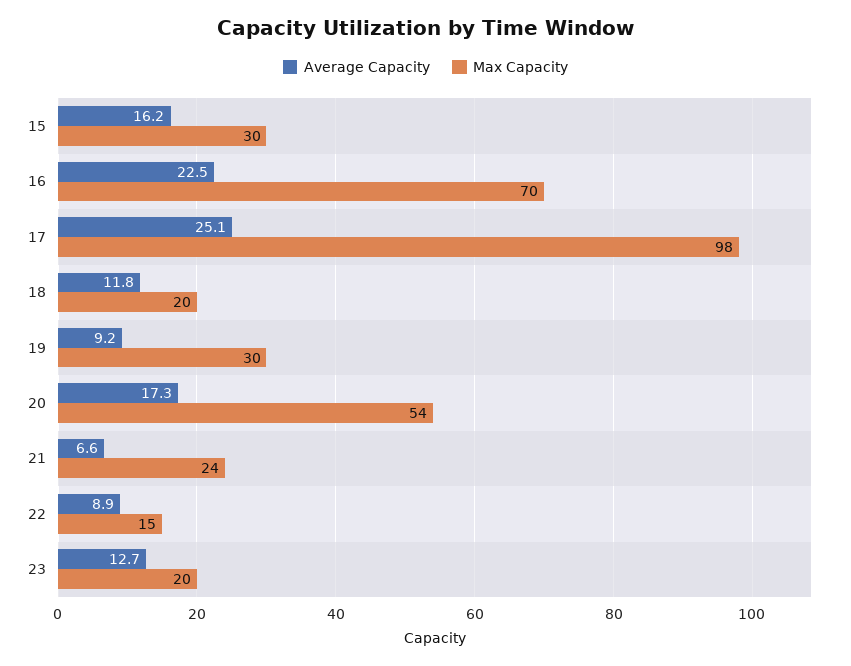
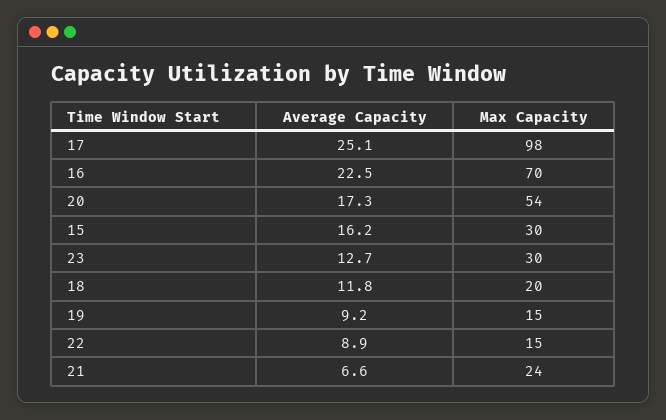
  {
    "Average Capacity": {
      "15": 16.2,
      "16": 22.5,
      "17": 25.1,
      "18": 11.8,
      "19": 9.2,
      "20": 17.3,
      "21": 6.6,
      "22": 8.9,
      "23": 12.7
    },
    "Max Capacity": {
      "15": 30,
      "16": 70,
      "17": 98,
      "18": 20,
-     "19": 30,
+     "19": 15,
      "20": 54,
      "21": 24,
      "22": 15,
-     "23": 20
+     "23": 30
    }
  }

